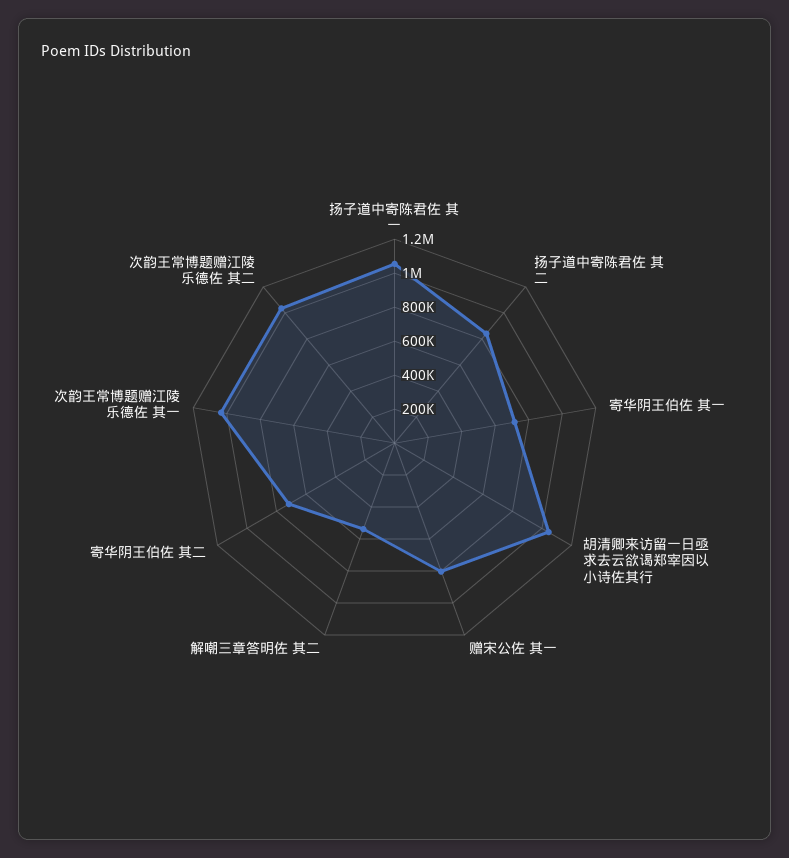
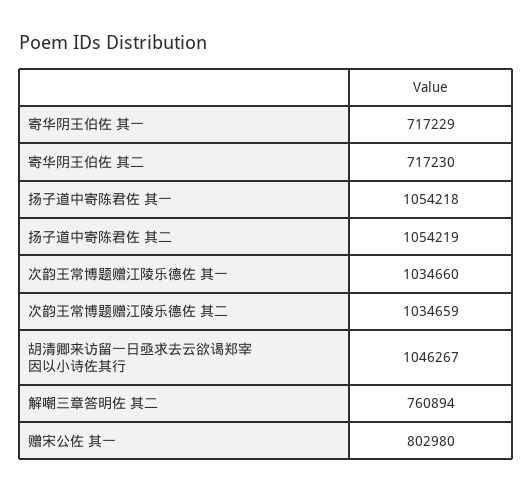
  {
    "扬子道中寄陈君佐 其一": 1054218,
-   "扬子道中寄陈君佐 其二": 850000,
+   "扬子道中寄陈君佐 其二": 1054219,
    "寄华阴王伯佐 其一": 717229,
    "胡清卿来访留一日亟求去云欲谒郑宰因以小诗佐其行": 1046267,
    "赠宋公佐 其一": 802980,
-   "解嘲三章答明佐 其二": 550000,
+   "解嘲三章答明佐 其二": 760894,
    "寄华阴王伯佐 其二": 717230,
    "次韵王常博题赠江陵乐德佐 其一": 1034660,
    "次韵王常博题赠江陵乐德佐 其二": 1034659
  }

